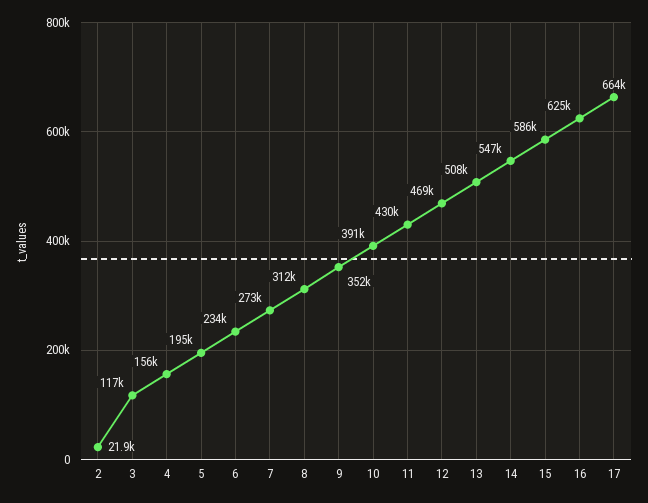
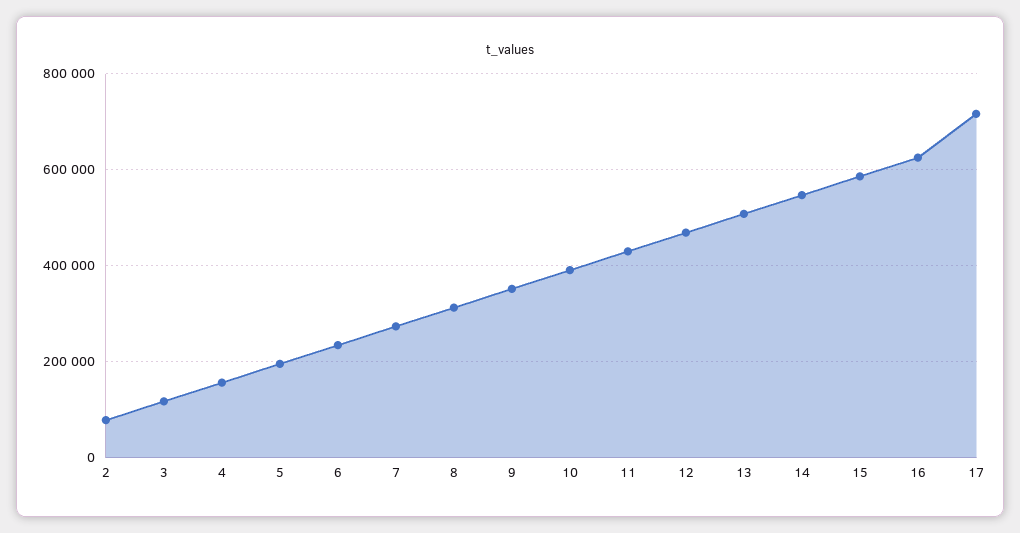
  {
-   "2": 21900,
+   "2": 80000,
    "3": 117000,
    "4": 156000,
    "5": 195000,
    "6": 234000,
    "7": 273000,
    "8": 312000,
    "9": 352000,
    "10": 391000,
    "11": 430000,
    "12": 469000,
    "13": 508000,
    "14": 547000,
    "15": 586000,
    "16": 625000,
-   "17": 664000
+   "17": 720000
  }

